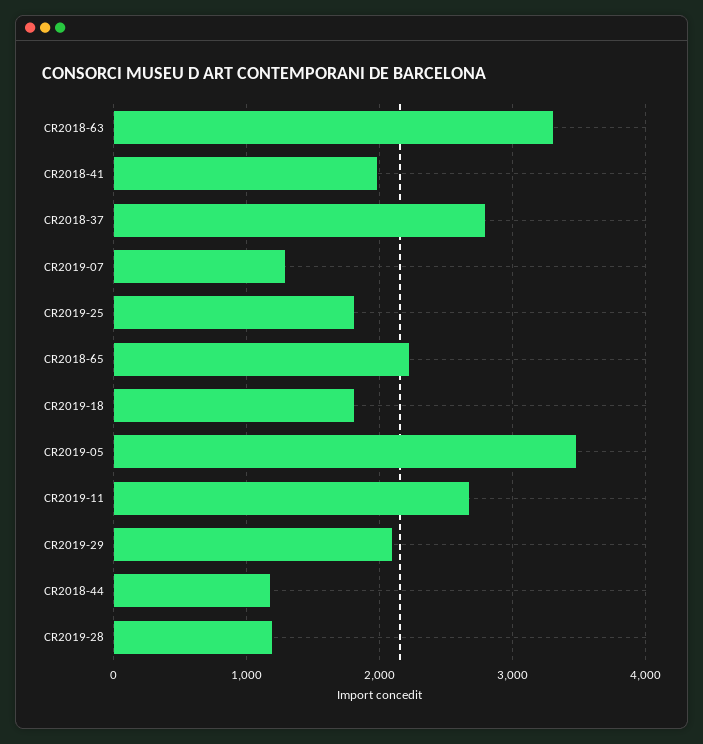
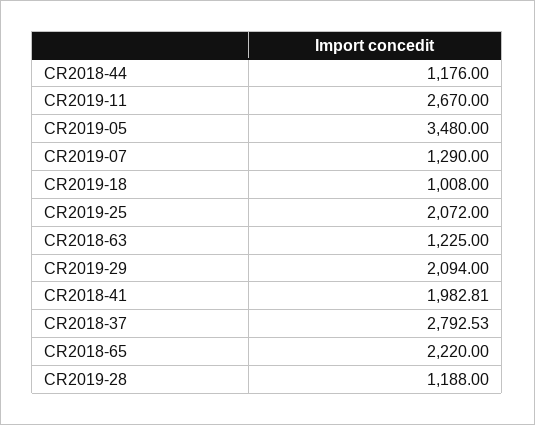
  {
-   "CR2018-63": 3300,
+   "CR2018-63": 1225,
    "CR2018-41": 1982.81,
    "CR2018-37": 2792.53,
    "CR2019-07": 1290,
-   "CR2019-25": 1800,
+   "CR2019-25": 2072,
    "CR2018-65": 2220,
-   "CR2019-18": 1800,
+   "CR2019-18": 1008,
    "CR2019-05": 3480,
    "CR2019-11": 2670,
    "CR2019-29": 2094,
    "CR2018-44": 1176,
    "CR2019-28": 1188
  }

